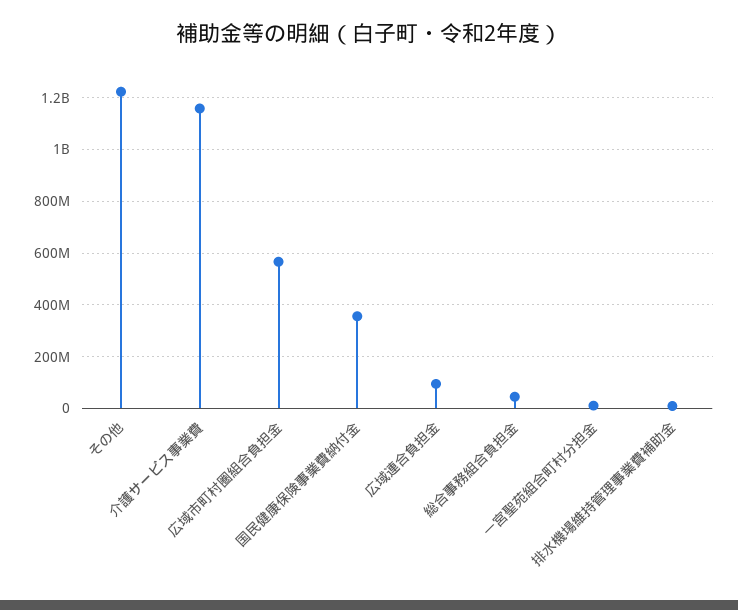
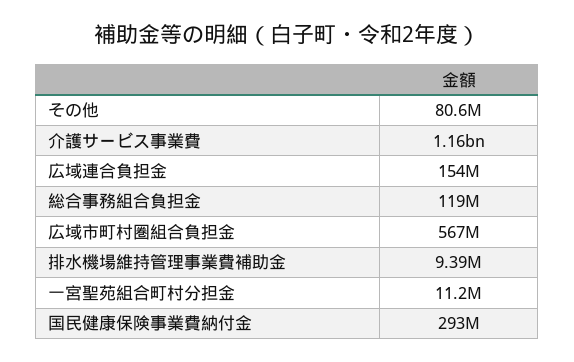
  {
-   "その他": 1225000000,
+   "その他": 80600000,
    "介護サービス事業費": 1160000000,
    "広域市町村圏組合負担金": 567000000,
-   "国民健康保険事業費納付金": 350000000,
+   "国民健康保険事業費納付金": 293000000,
-   "広域連合負担金": 100000000,
+   "広域連合負担金": 154000000,
-   "総合事務組合負担金": 50000000,
+   "総合事務組合負担金": 119000000,
    "一宮聖苑組合町村分担金": 11200000,
    "排水機場維持管理事業費補助金": 9390000
  }

